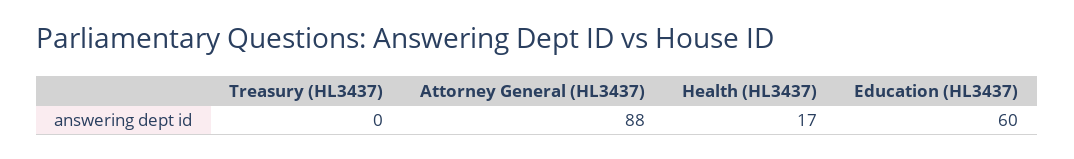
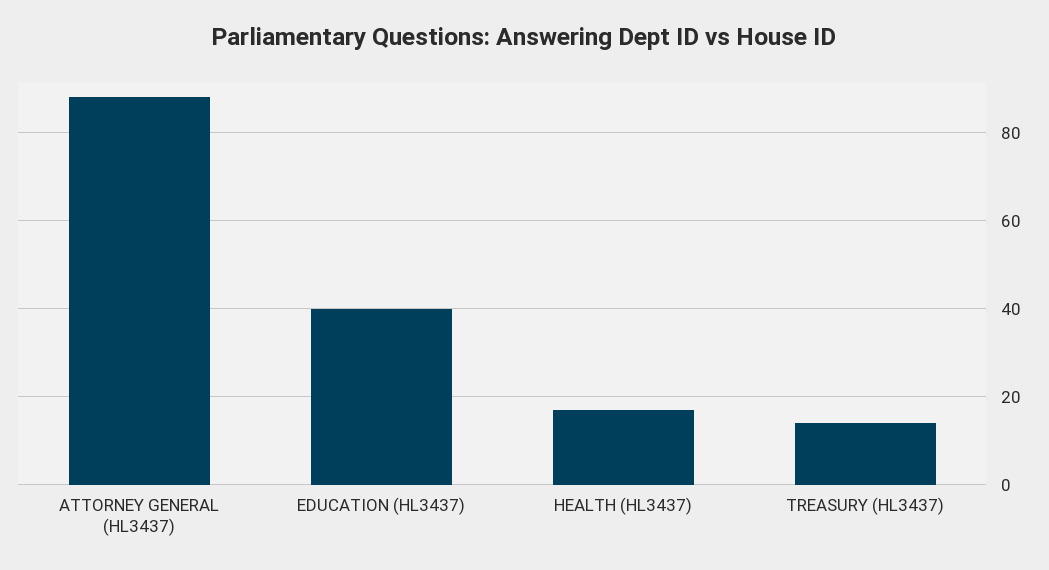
  {
-   "Treasury (HL3437)": 0,
+   "Treasury (HL3437)": 15,
    "Attorney General (HL3437)": 88,
    "Health (HL3437)": 17,
-   "Education (HL3437)": 60
+   "Education (HL3437)": 40
  }

